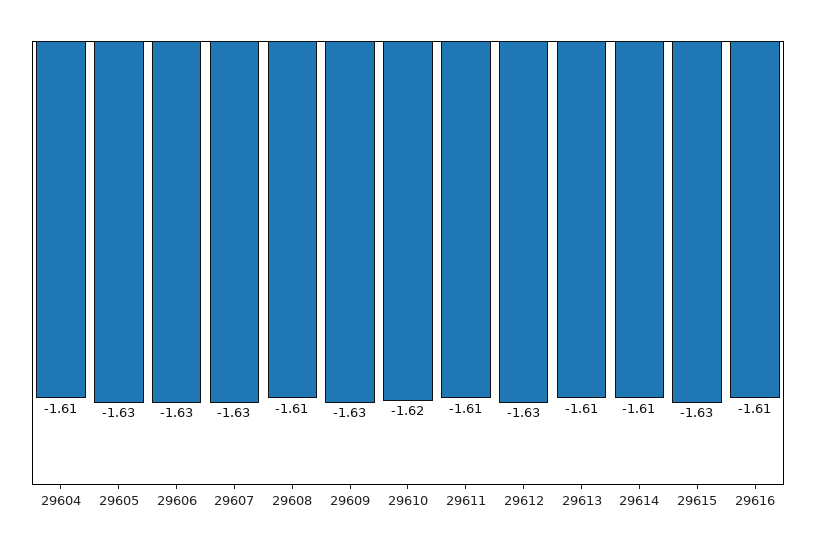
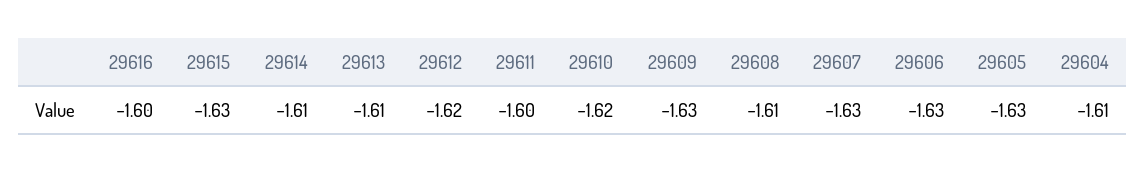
  {
    "29604": -1.61,
    "29605": -1.63,
    "29606": -1.63,
    "29607": -1.63,
    "29608": -1.61,
    "29609": -1.63,
    "29610": -1.62,
-   "29611": -1.61,
+   "29611": -1.6,
-   "29612": -1.63,
+   "29612": -1.62,
    "29613": -1.61,
    "29614": -1.61,
    "29615": -1.63,
-   "29616": -1.61
+   "29616": -1.6
  }

